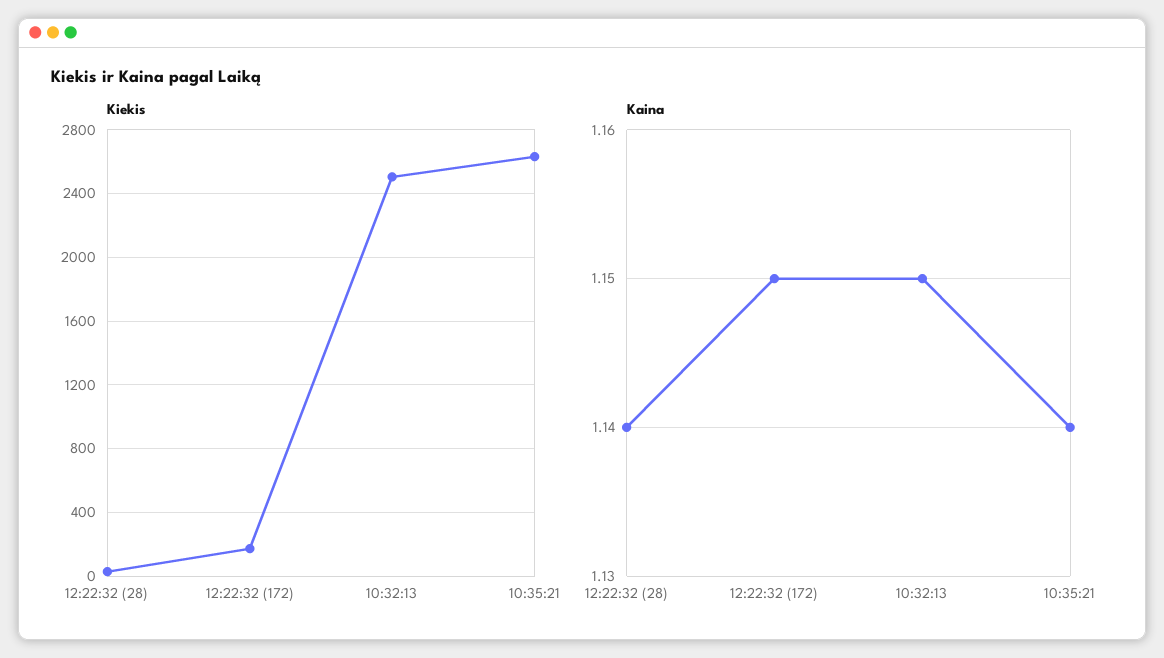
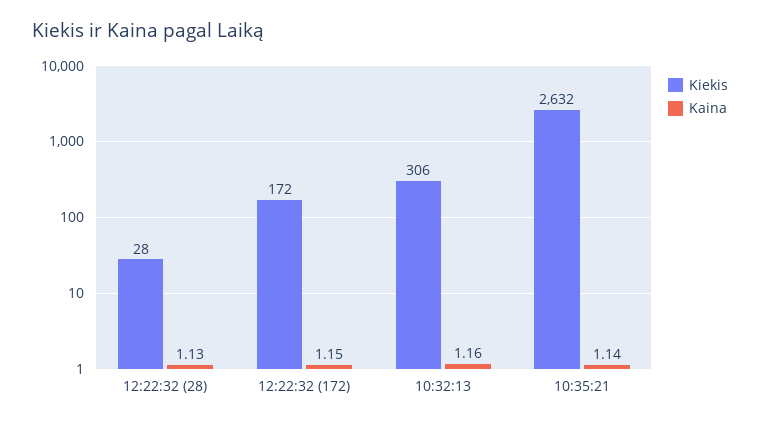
  {
    "Kiekis": {
      "12:22:32 (28)": 28,
      "12:22:32 (172)": 172,
-     "10:32:13": 2500,
+     "10:32:13": 306,
      "10:35:21": 2632
    },
    "Kaina": {
-     "12:22:32 (28)": 1.14,
+     "12:22:32 (28)": 1.13,
      "12:22:32 (172)": 1.15,
-     "10:32:13": 1.15,
+     "10:32:13": 1.16,
      "10:35:21": 1.14
    }
  }

